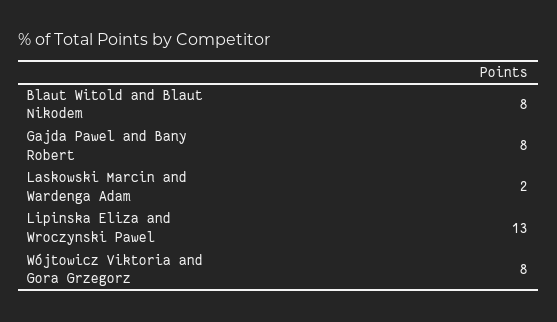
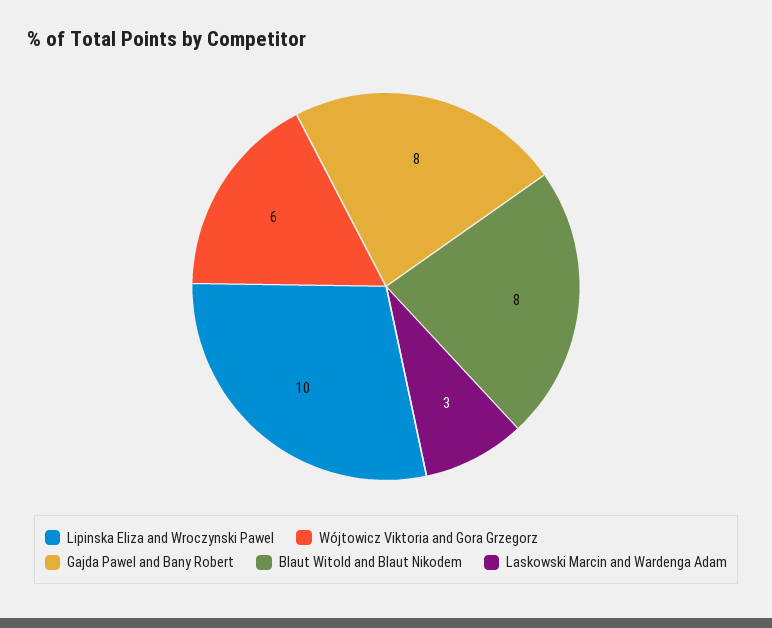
  {
    "Blaut Witold and Blaut Nikodem": 8,
    "Gajda Pawel and Bany Robert": 8,
-   "Laskowski Marcin and Wardenga Adam": 2,
+   "Laskowski Marcin and Wardenga Adam": 3,
-   "Lipinska Eliza and Wroczynski Pawel": 13,
+   "Lipinska Eliza and Wroczynski Pawel": 10,
-   "Wójtowicz Viktoria and Gora Grzegorz": 8
+   "Wójtowicz Viktoria and Gora Grzegorz": 6
  }

